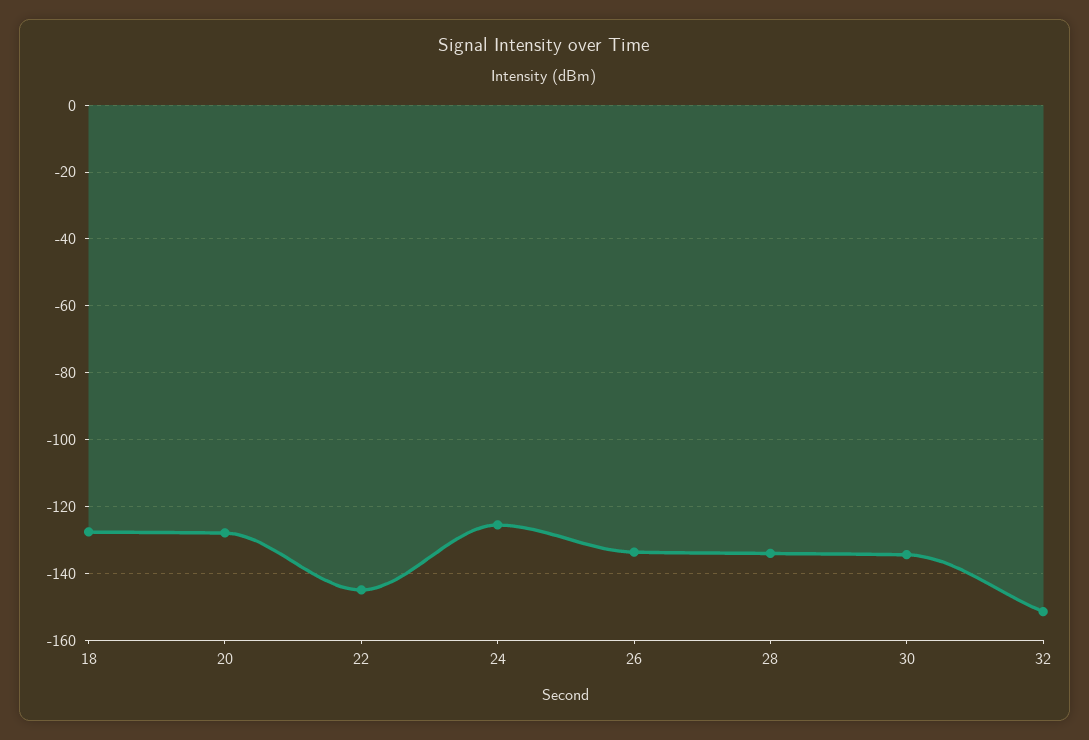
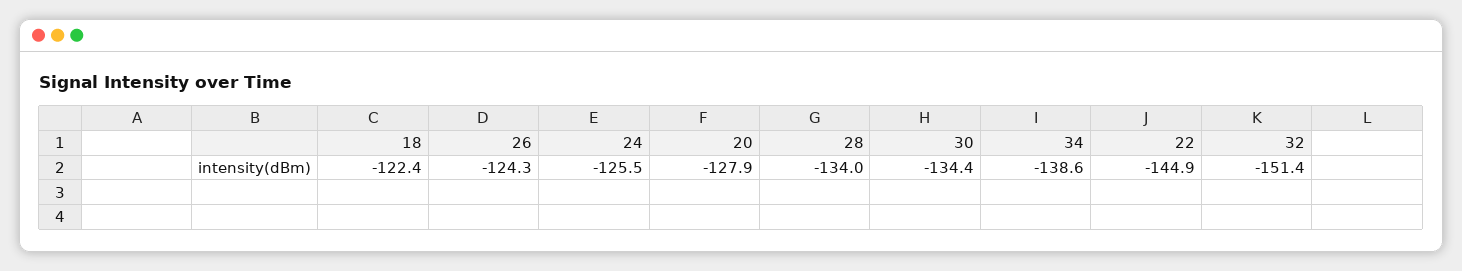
  {
-   "18": -128,
+   "18": -122.4,
    "20": -127.9,
    "22": -144.9,
    "24": -125.5,
-   "26": -134,
+   "26": -124.3,
    "28": -134,
    "30": -134.4,
-   "32": -151.4
+   "32": -151.4,
+   "34": -138.6
  }

